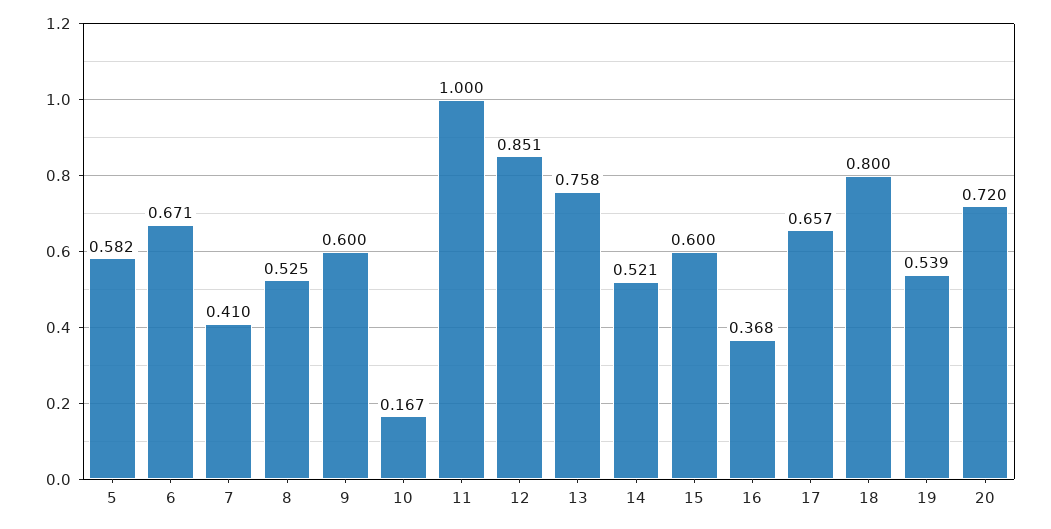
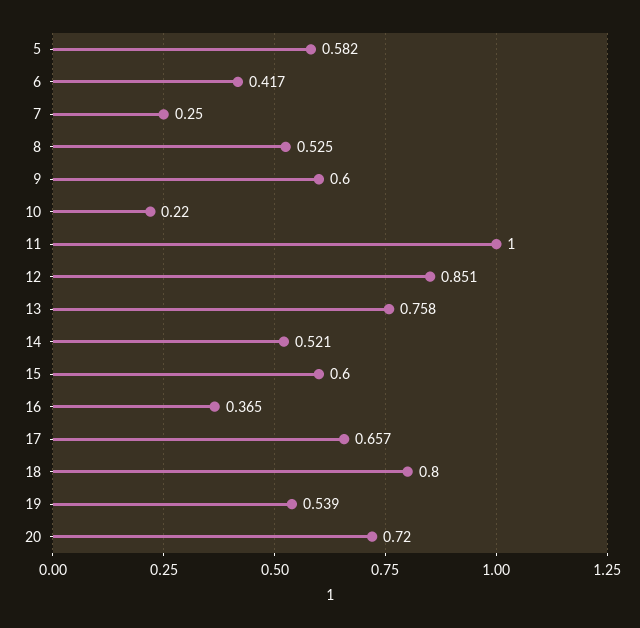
  {
    "5": 0.582,
-   "6": 0.671,
+   "6": 0.417,
-   "7": 0.41,
+   "7": 0.25,
    "8": 0.525,
    "9": 0.6,
-   "10": 0.167,
+   "10": 0.22,
    "11": 1,
    "12": 0.851,
    "13": 0.758,
    "14": 0.521,
    "15": 0.6,
-   "16": 0.368,
+   "16": 0.365,
    "17": 0.657,
    "18": 0.8,
    "19": 0.539,
    "20": 0.72
  }

